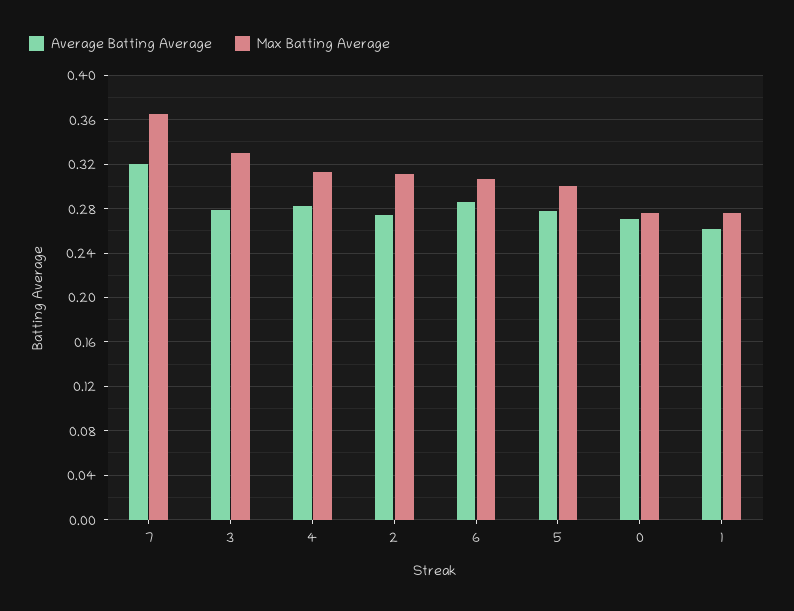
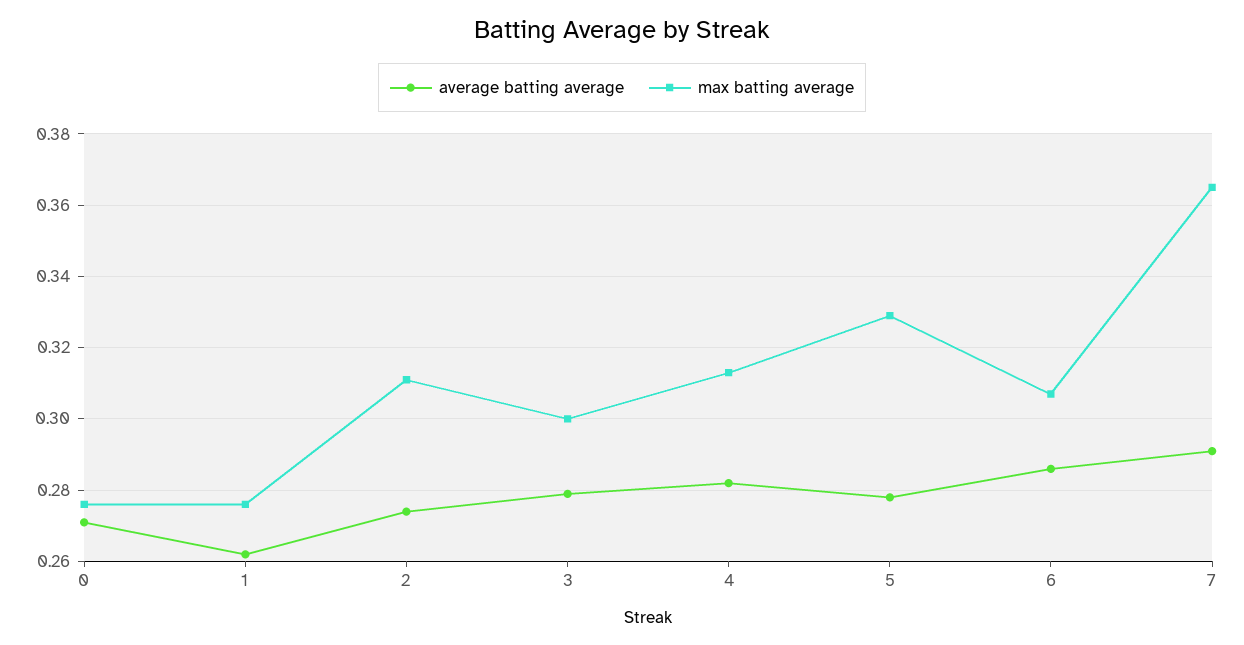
  {
    "Average Batting Average": {
-     "7": 0.32,
+     "7": 0.29,
      "3": 0.28,
      "4": 0.28,
      "2": 0.275,
      "6": 0.285,
      "5": 0.28,
      "0": 0.27,
      "1": 0.26
    },
    "Max Batting Average": {
      "7": 0.365,
-     "3": 0.33,
+     "3": 0.3,
      "4": 0.315,
      "2": 0.31,
      "6": 0.305,
-     "5": 0.3,
+     "5": 0.33,
      "0": 0.275,
      "1": 0.275
    }
  }

